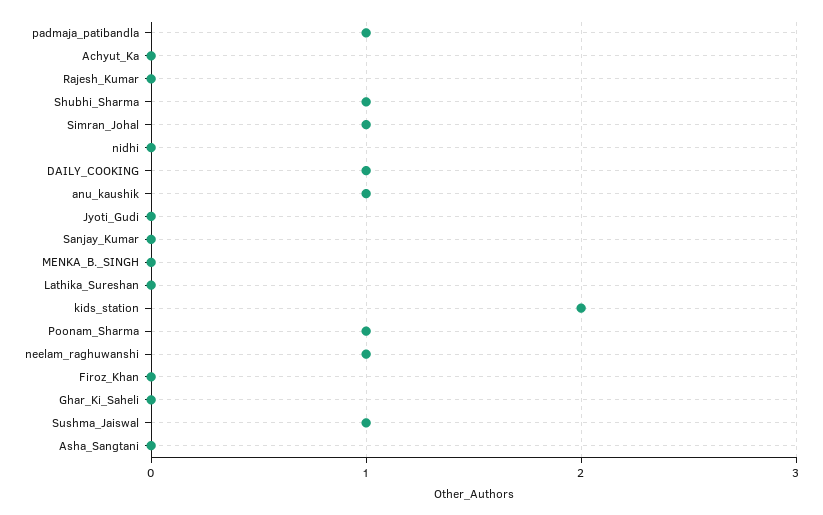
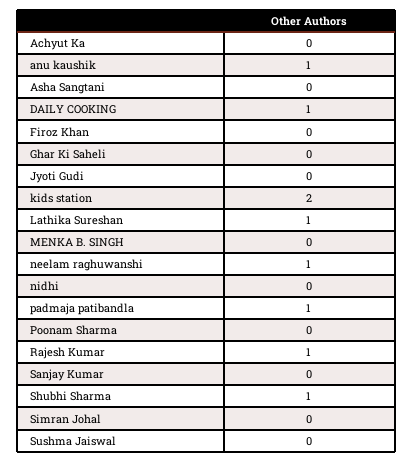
  {
    "padmaja_patibandla": 1,
    "Achyut_Ka": 0,
-   "Rajesh_Kumar": 0,
+   "Rajesh_Kumar": 1,
    "Shubhi_Sharma": 1,
-   "Simran_Johal": 1,
+   "Simran_Johal": 0,
    "nidhi": 0,
    "DAILY_COOKING": 1,
    "anu_kaushik": 1,
    "Jyoti_Gudi": 0,
    "Sanjay_Kumar": 0,
    "MENKA_B._SINGH": 0,
-   "Lathika_Sureshan": 0,
+   "Lathika_Sureshan": 1,
    "kids_station": 2,
-   "Poonam_Sharma": 1,
+   "Poonam_Sharma": 0,
    "neelam_raghuwanshi": 1,
    "Firoz_Khan": 0,
    "Ghar_Ki_Saheli": 0,
-   "Sushma_Jaiswal": 1,
+   "Sushma_Jaiswal": 0,
    "Asha_Sangtani": 0
  }

